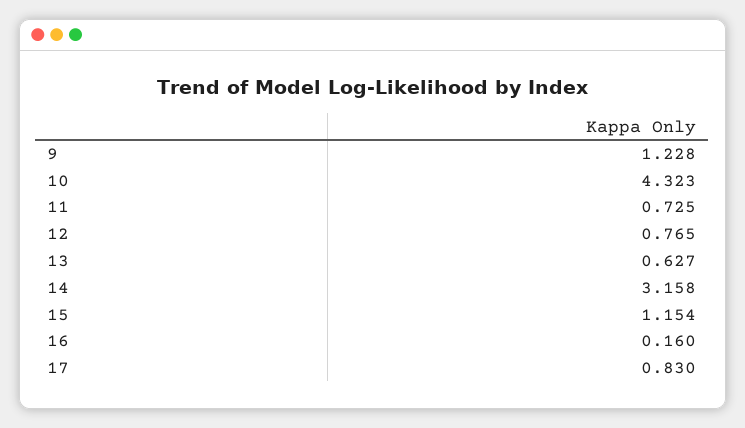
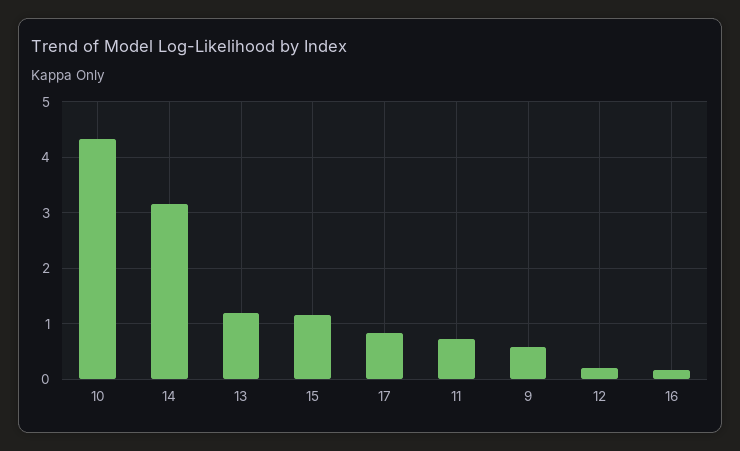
  {
-   "9": 1.228,
+   "9": 0.6,
    "10": 4.323,
    "11": 0.725,
-   "12": 0.765,
+   "12": 0.2,
-   "13": 0.627,
+   "13": 1.2,
    "14": 3.158,
    "15": 1.154,
    "16": 0.16,
    "17": 0.83
  }

